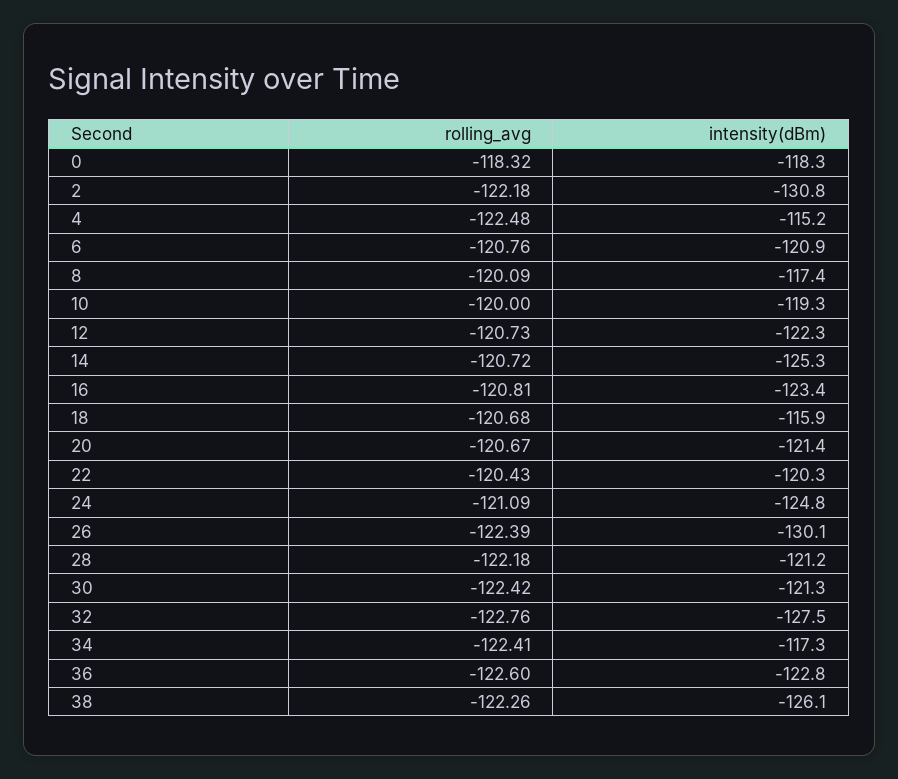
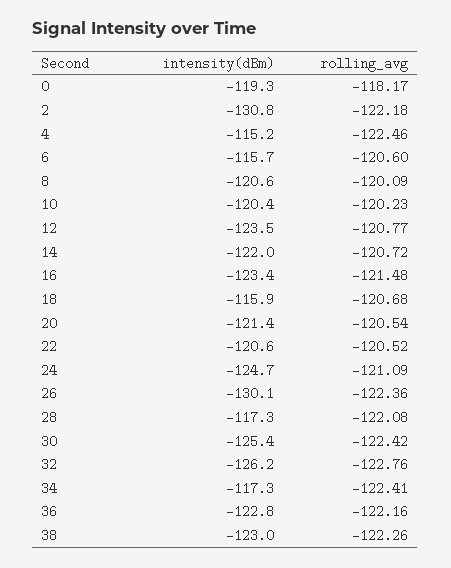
  {
    "rolling_avg": {
-     "0": -118.32,
+     "0": -118.17,
      "2": -122.18,
-     "4": -122.48,
+     "4": -122.46,
-     "6": -120.76,
+     "6": -120.6,
      "8": -120.09,
-     "10": -120,
+     "10": -120.23,
-     "12": -120.73,
+     "12": -120.77,
      "14": -120.72,
-     "16": -120.81,
+     "16": -121.48,
      "18": -120.68,
-     "20": -120.67,
+     "20": -120.54,
-     "22": -120.43,
+     "22": -120.52,
      "24": -121.09,
-     "26": -122.39,
+     "26": -122.36,
-     "28": -122.18,
+     "28": -122.08,
      "30": -122.42,
      "32": -122.76,
      "34": -122.41,
-     "36": -122.6,
+     "36": -122.16,
      "38": -122.26
    },
    "intensity(dBm)": {
-     "0": -118.3,
+     "0": -119.3,
      "2": -130.8,
      "4": -115.2,
-     "6": -120.9,
+     "6": -115.7,
-     "8": -117.4,
+     "8": -120.6,
-     "10": -119.3,
+     "10": -120.4,
-     "12": -122.3,
+     "12": -123.5,
-     "14": -125.3,
+     "14": -122,
      "16": -123.4,
      "18": -115.9,
      "20": -121.4,
-     "22": -120.3,
+     "22": -120.6,
-     "24": -124.8,
+     "24": -124.7,
      "26": -130.1,
-     "28": -121.2,
+     "28": -117.3,
-     "30": -121.3,
+     "30": -125.4,
-     "32": -127.5,
+     "32": -126.2,
      "34": -117.3,
      "36": -122.8,
-     "38": -126.1
+     "38": -123
    }
  }

